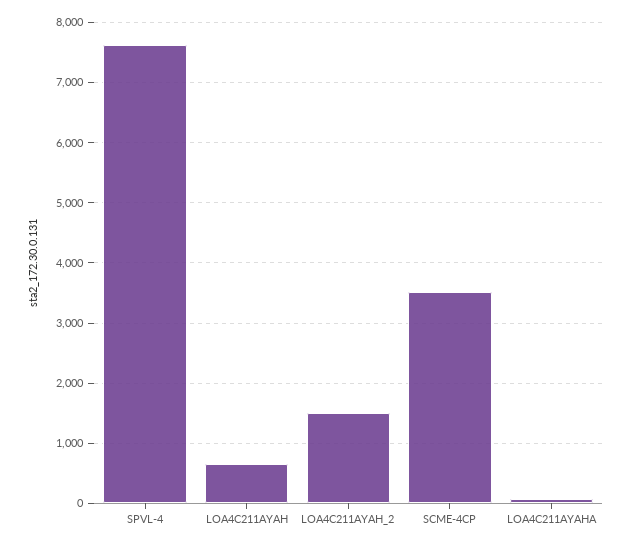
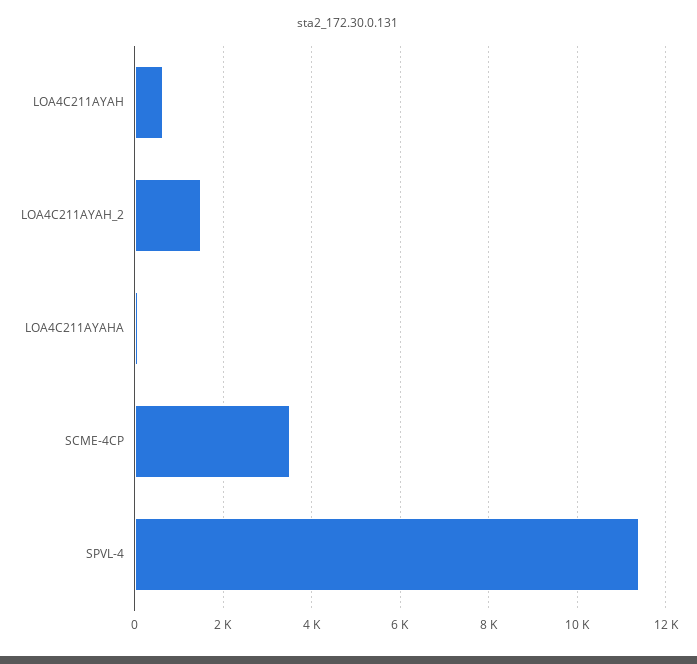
  {
-   "SPVL-4": 7600,
+   "SPVL-4": 11400,
    "LOA4C211AYAH": 600,
    "LOA4C211AYAH_2": 1500,
    "SCME-4CP": 3500,
    "LOA4C211AYAHA": 100
  }

